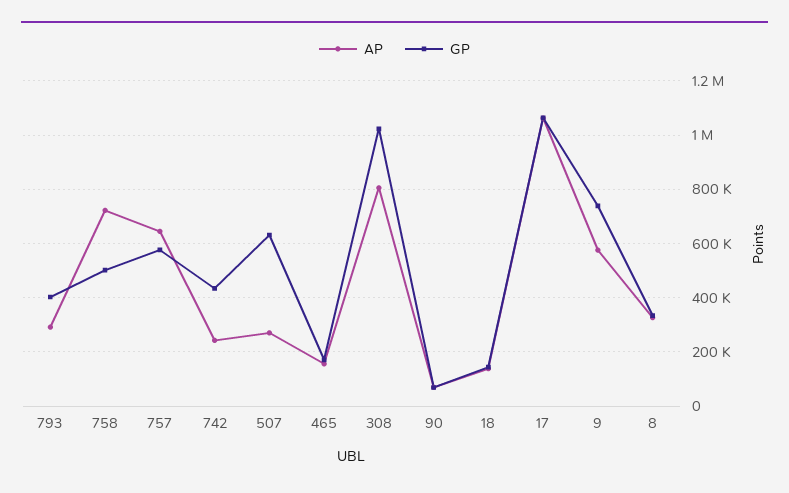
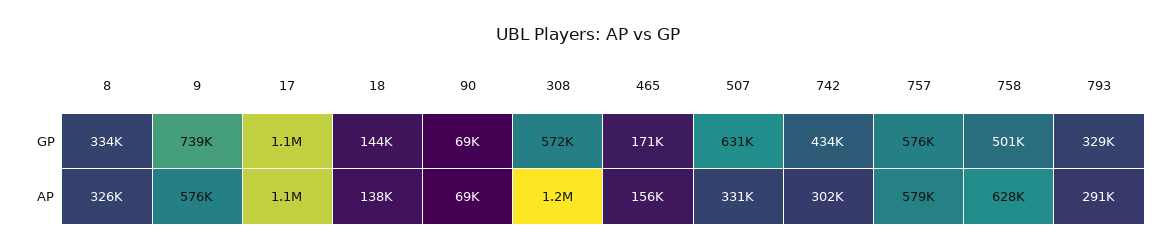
  {
    "AP": {
      "793": 291000,
-     "758": 725000,
+     "758": 628000,
-     "757": 650000,
+     "757": 579000,
-     "742": 250000,
+     "742": 302000,
-     "507": 275000,
+     "507": 331000,
      "465": 156000,
-     "308": 800000,
+     "308": 1200000,
      "90": 69000,
      "18": 138000,
      "17": 1100000,
      "9": 576000,
      "8": 326000
    },
    "GP": {
-     "793": 400000,
+     "793": 329000,
      "758": 501000,
      "757": 576000,
      "742": 434000,
      "507": 631000,
      "465": 171000,
-     "308": 1025000,
+     "308": 572000,
      "90": 69000,
      "18": 144000,
      "17": 1100000,
      "9": 739000,
      "8": 334000
    }
  }

